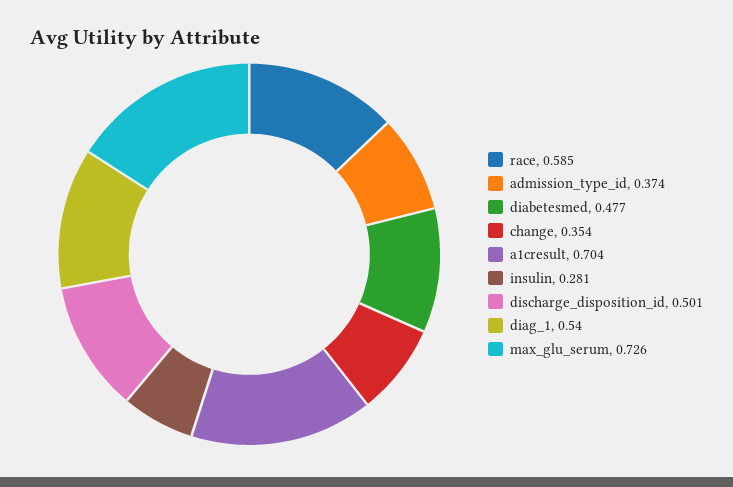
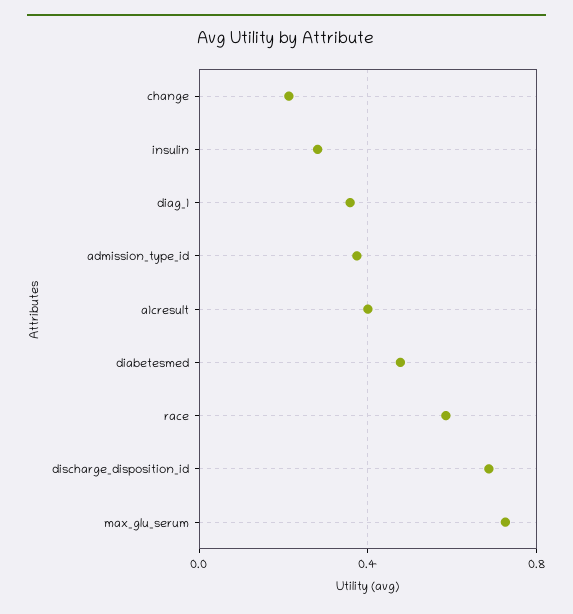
  {
    "race": 0.585,
    "admission_type_id": 0.374,
    "diabetesmed": 0.477,
-   "change": 0.354,
+   "change": 0.2,
-   "a1cresult": 0.704,
+   "a1cresult": 0.4,
    "insulin": 0.281,
-   "discharge_disposition_id": 0.501,
+   "discharge_disposition_id": 0.7,
-   "diag_1": 0.54,
+   "diag_1": 0.35,
    "max_glu_serum": 0.726
  }

